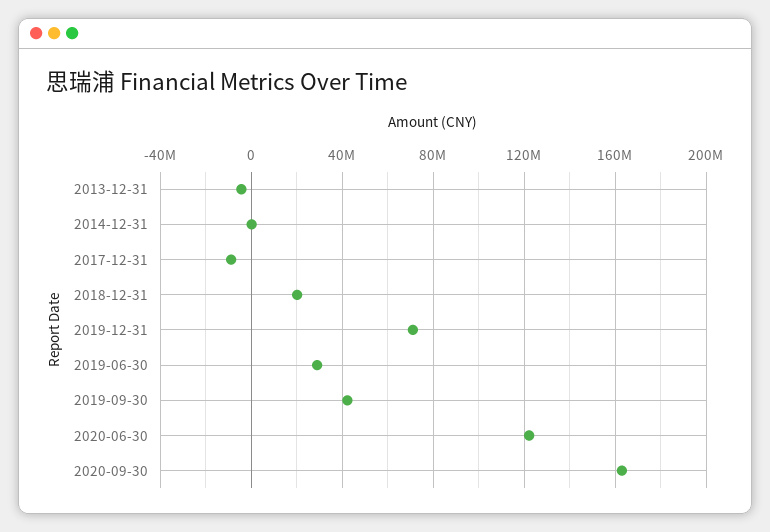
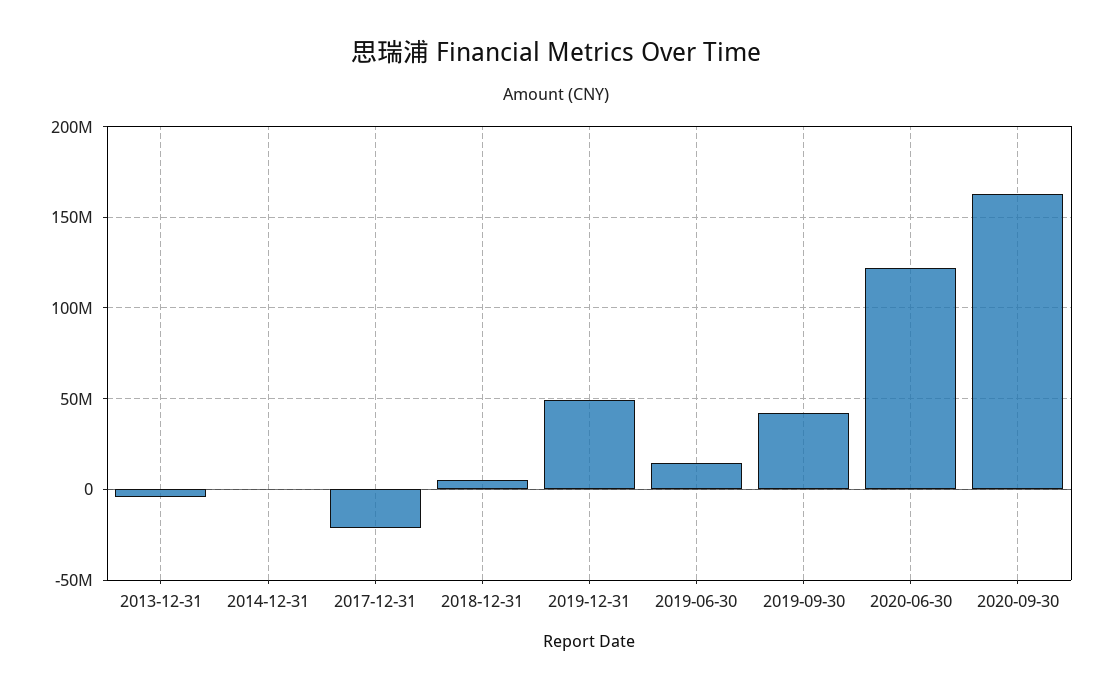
  {
    "2013-12-31": -5000000,
    "2014-12-31": 0,
-   "2017-12-31": -10000000,
+   "2017-12-31": -20000000,
-   "2018-12-31": 20000000,
+   "2018-12-31": 5000000,
-   "2019-12-31": 70000000,
+   "2019-12-31": 50000000,
-   "2019-06-30": 30000000,
+   "2019-06-30": 15000000,
    "2019-09-30": 40000000,
    "2020-06-30": 120000000,
    "2020-09-30": 165000000
  }

